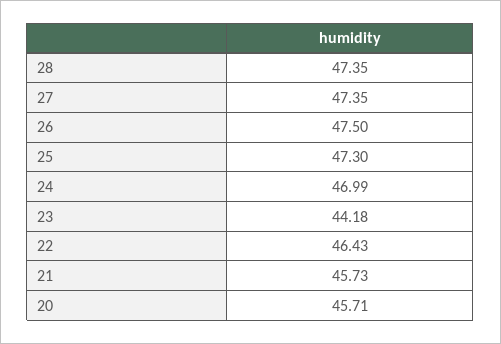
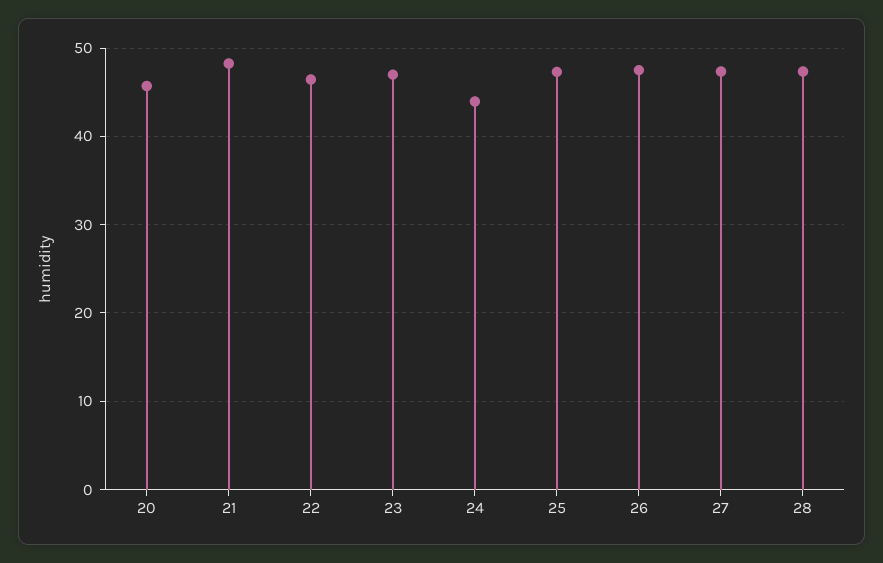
  {
    "28": 47.35,
    "27": 47.35,
    "26": 47.5,
    "25": 47.3,
-   "24": 46.99,
+   "24": 44,
-   "23": 44.18,
+   "23": 47,
    "22": 46.43,
-   "21": 45.73,
+   "21": 48,
    "20": 45.71
  }

